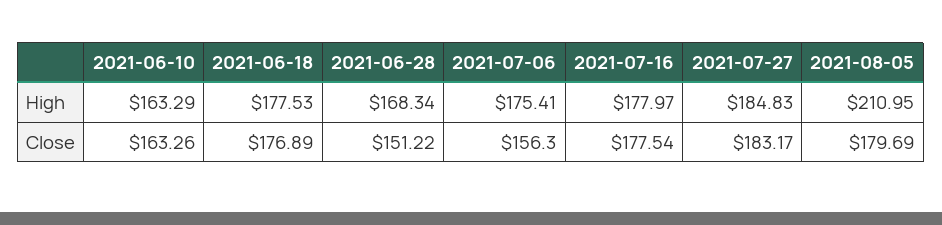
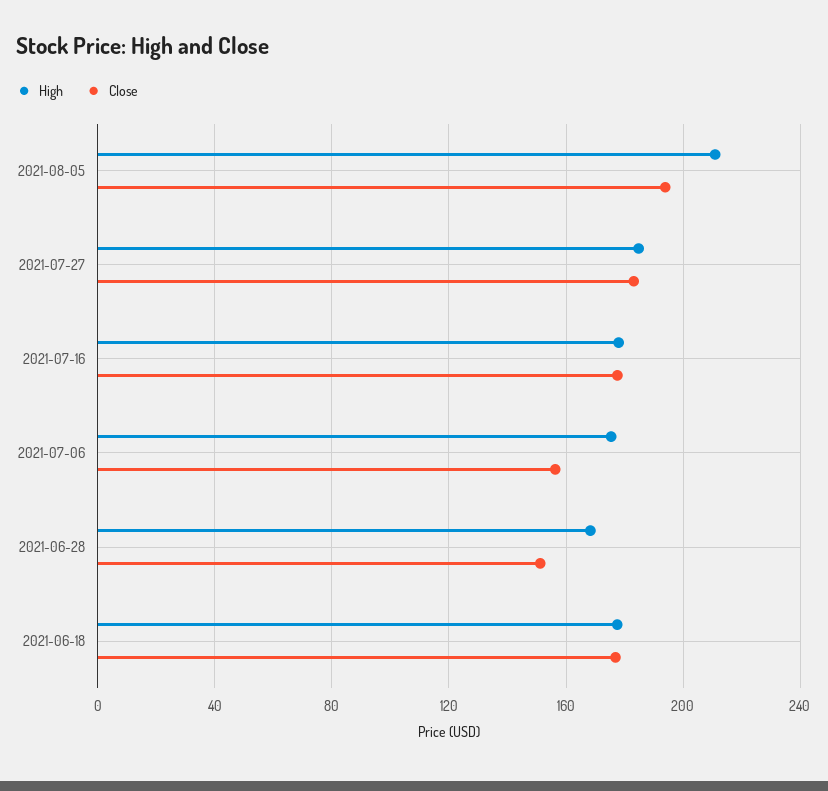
  {
    "High": {
-     "2021-06-10": 163.29,
      "2021-06-18": 177.53,
      "2021-06-28": 168.34,
      "2021-07-06": 175.41,
      "2021-07-16": 177.97,
      "2021-07-27": 184.83,
      "2021-08-05": 210.95
    },
    "Close": {
-     "2021-06-10": 163.26,
      "2021-06-18": 176.89,
      "2021-06-28": 151.22,
      "2021-07-06": 156.3,
      "2021-07-16": 177.54,
      "2021-07-27": 183.17,
-     "2021-08-05": 179.69
+     "2021-08-05": 195
    }
  }

